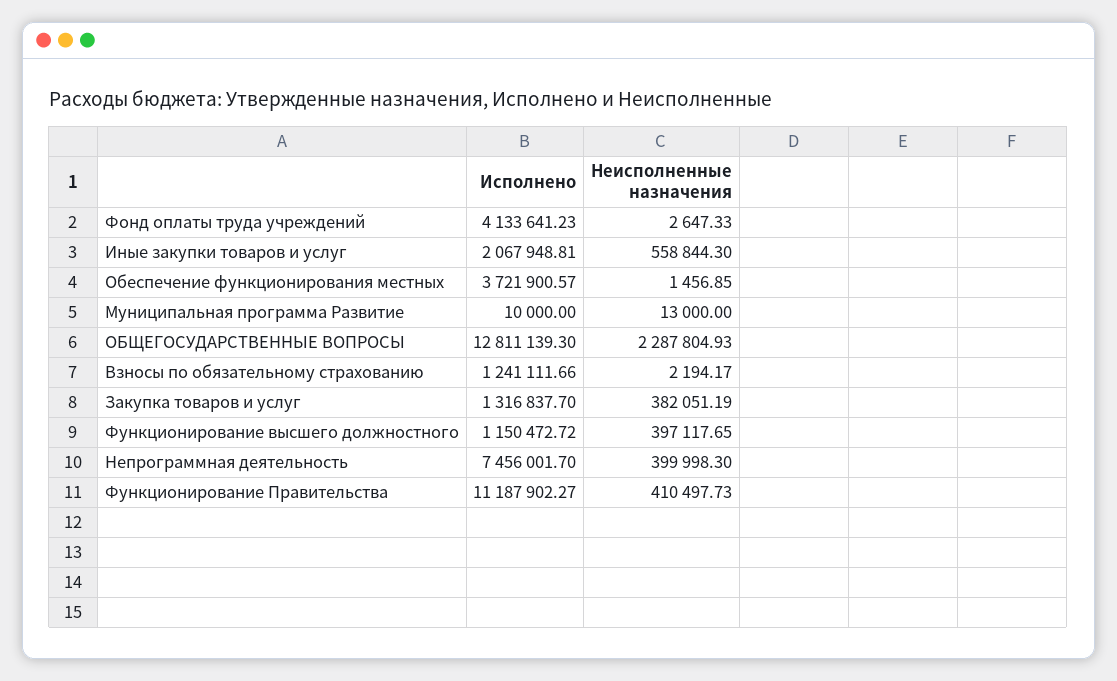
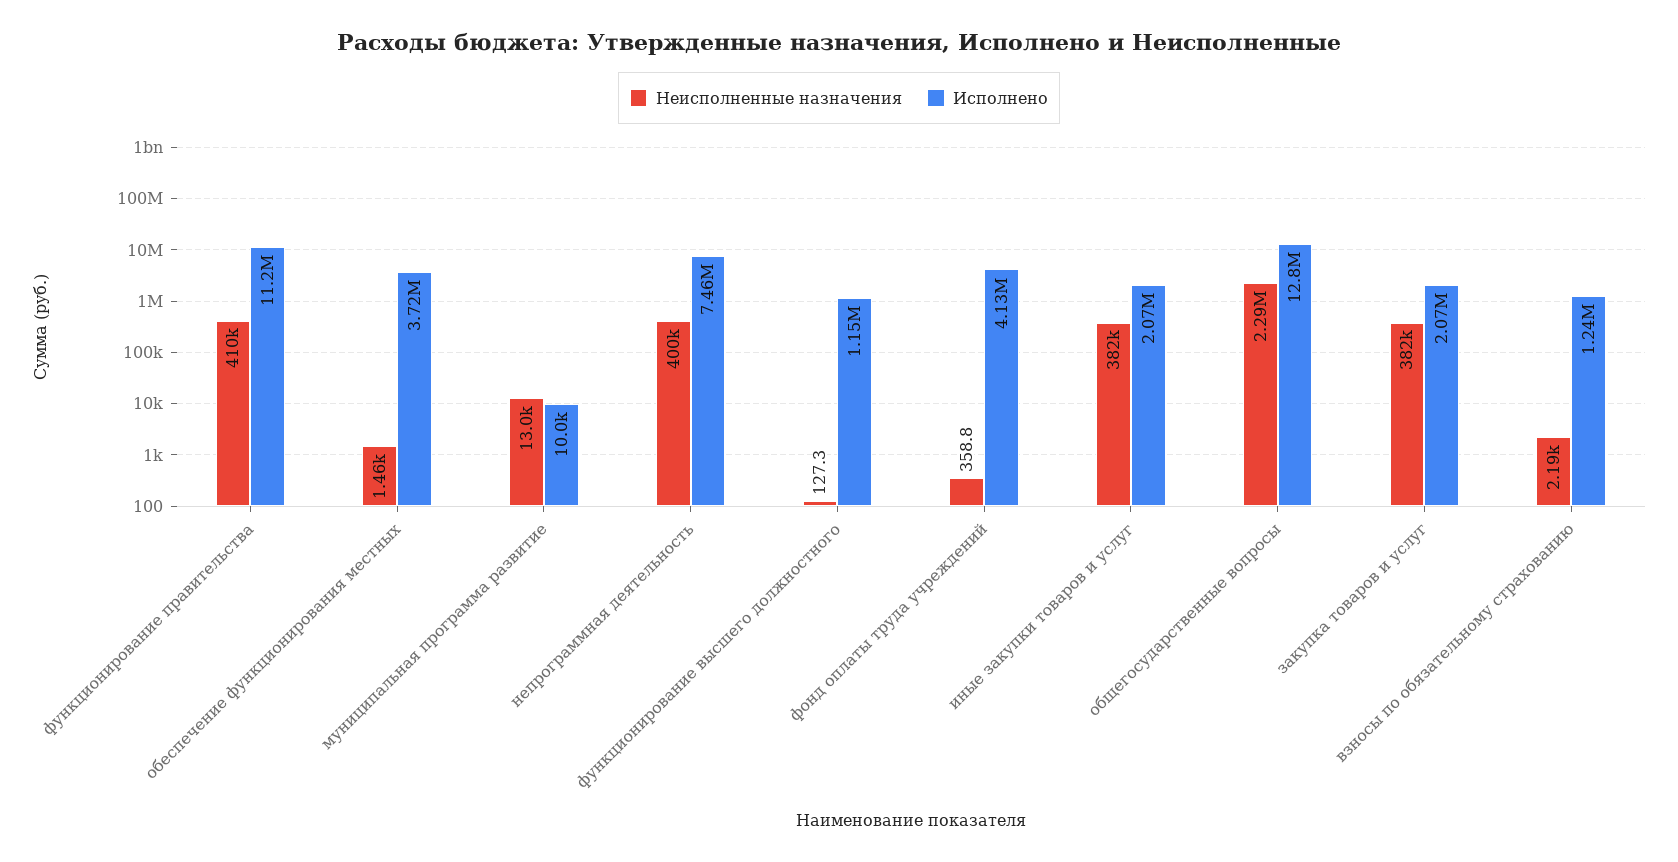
  {
    "Исполнено": {
      "Фонд оплаты труда учреждений": 4133641.23,
      "Иные закупки товаров и услуг": 2067948.81,
      "Обеспечение функционирования местных": 3721900.57,
      "Муниципальная программа Развитие": 10000,
      "ОБЩЕГОСУДАРСТВЕННЫЕ ВОПРОСЫ": 12811139.3,
      "Взносы по обязательному страхованию": 1241111.66,
-     "Закупка товаров и услуг": 1316837.7,
+     "Закупка товаров и услуг": 2070000,
      "Функционирование высшего должностного": 1150472.72,
      "Непрограммная деятельность": 7456001.7,
      "Функционирование Правительства": 11187902.27
    },
    "Неисполненные назначения": {
-     "Фонд оплаты труда учреждений": 2647.33,
+     "Фонд оплаты труда учреждений": 358.8,
-     "Иные закупки товаров и услуг": 558844.3,
+     "Иные закупки товаров и услуг": 382000,
      "Обеспечение функционирования местных": 1456.85,
      "Муниципальная программа Развитие": 13000,
      "ОБЩЕГОСУДАРСТВЕННЫЕ ВОПРОСЫ": 2287804.93,
      "Взносы по обязательному страхованию": 2194.17,
      "Закупка товаров и услуг": 382051.19,
-     "Функционирование высшего должностного": 397117.65,
+     "Функционирование высшего должностного": 127.3,
      "Непрограммная деятельность": 399998.3,
      "Функционирование Правительства": 410497.73
    }
  }

